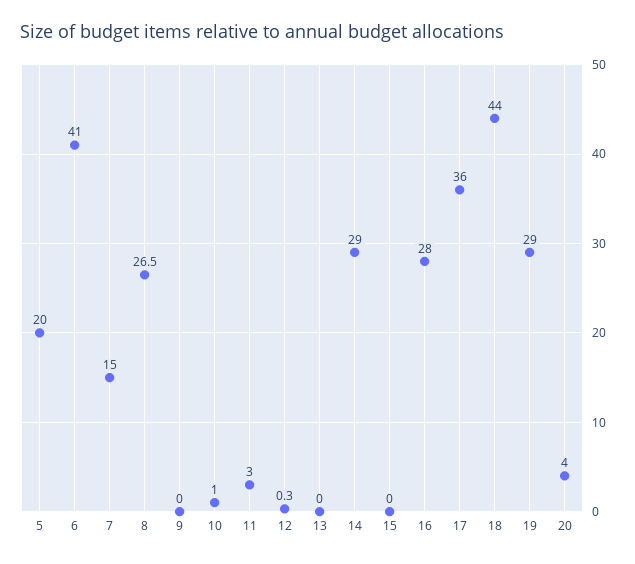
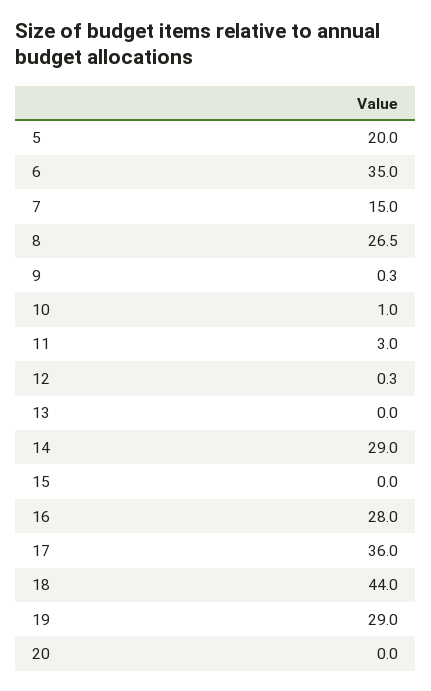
  {
    "5": 20,
-   "6": 41,
+   "6": 35,
    "7": 15,
    "8": 26.5,
-   "9": 0,
+   "9": 0.3,
    "10": 1,
    "11": 3,
    "12": 0.3,
    "13": 0,
    "14": 29,
    "15": 0,
    "16": 28,
    "17": 36,
    "18": 44,
    "19": 29,
-   "20": 4
+   "20": 0
  }

